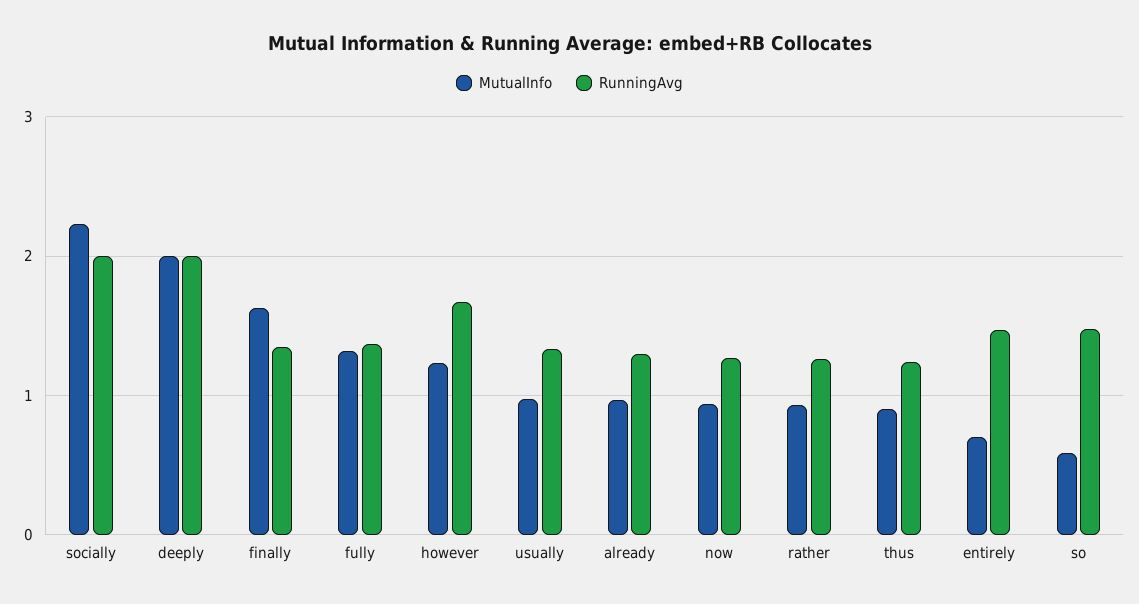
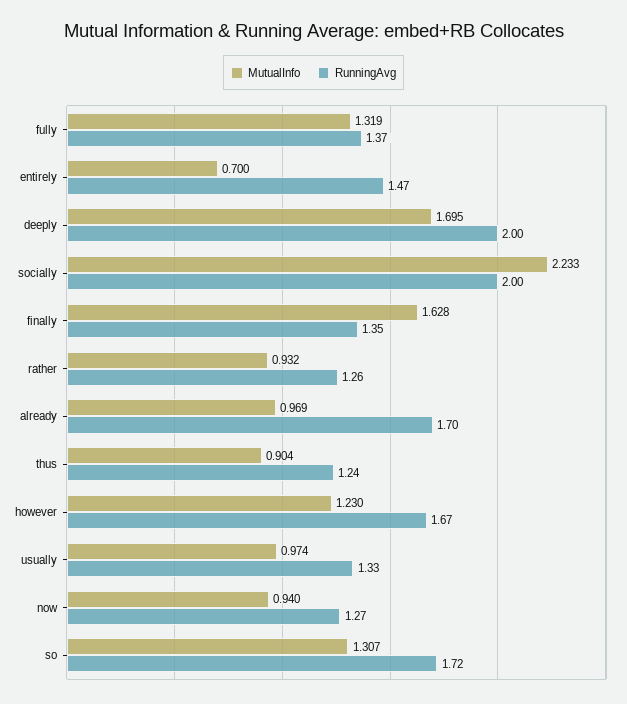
  {
    "MutualInfo": {
      "socially": 2.233,
-     "deeply": 2,
+     "deeply": 1.695,
      "finally": 1.628,
      "fully": 1.319,
      "however": 1.23,
      "usually": 0.974,
      "already": 0.969,
      "now": 0.94,
      "rather": 0.932,
      "thus": 0.904,
      "entirely": 0.7,
-     "so": 0.6
+     "so": 1.307
    },
    "RunningAvg": {
      "socially": 2,
      "deeply": 2,
      "finally": 1.35,
      "fully": 1.37,
      "however": 1.67,
      "usually": 1.33,
-     "already": 1.3,
+     "already": 1.7,
      "now": 1.27,
      "rather": 1.26,
      "thus": 1.24,
      "entirely": 1.47,
-     "so": 1.5
+     "so": 1.72
    }
  }

